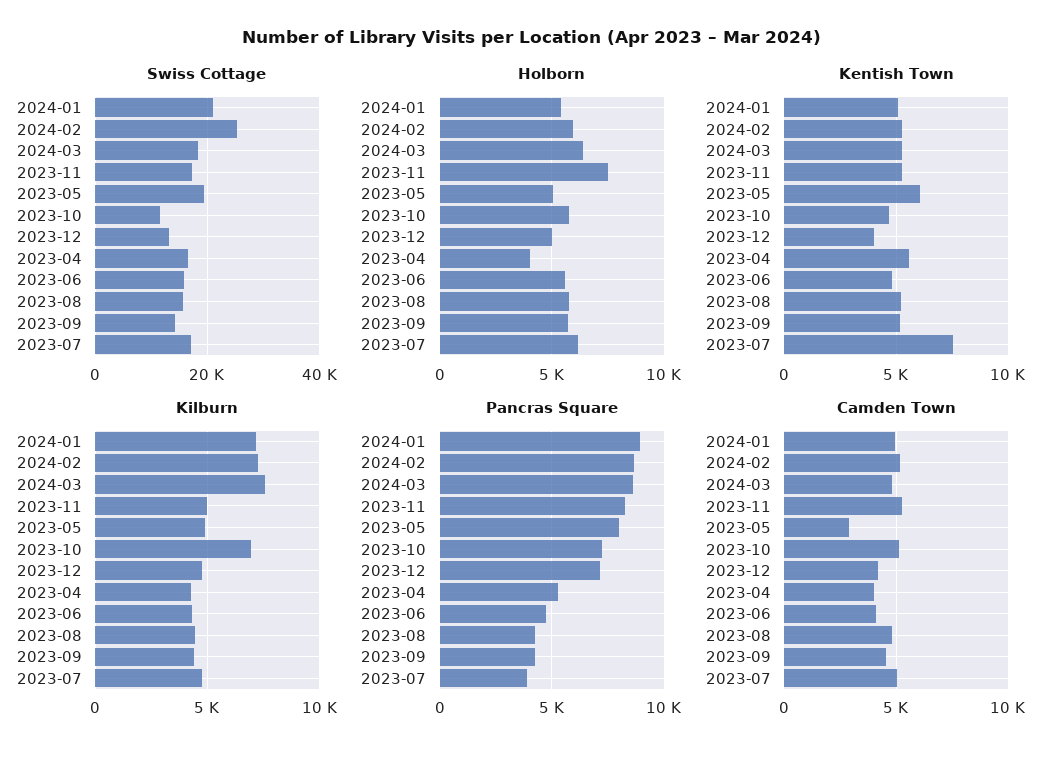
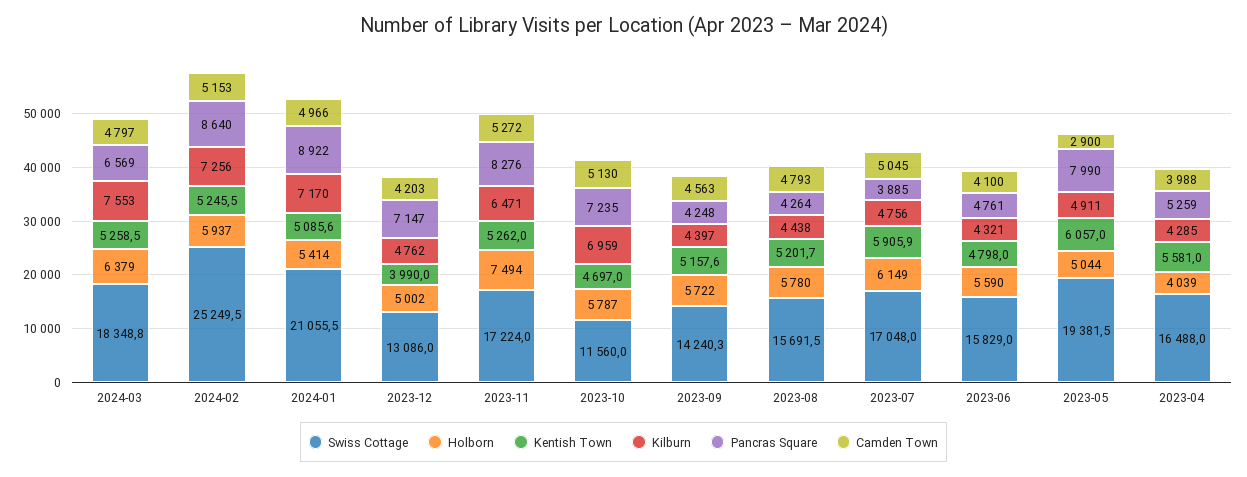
  {
    "Swiss Cottage": {
      "2024-01": 21055.5,
      "2024-02": 25249.5,
      "2024-03": 18348.8,
      "2023-11": 17224,
      "2023-05": 19381.5,
      "2023-10": 11560,
      "2023-12": 13086,
      "2023-04": 16488,
      "2023-06": 15829,
      "2023-08": 15691.5,
      "2023-09": 14240.3,
      "2023-07": 17048
    },
    "Holborn": {
      "2024-01": 5414,
      "2024-02": 5937,
      "2024-03": 6379,
      "2023-11": 7494,
      "2023-05": 5044,
      "2023-10": 5787,
      "2023-12": 5002,
      "2023-04": 4039,
      "2023-06": 5590,
      "2023-08": 5780,
      "2023-09": 5722,
      "2023-07": 6149
    },
    "Kentish Town": {
      "2024-01": 5085.6,
      "2024-02": 5245.5,
      "2024-03": 5258.5,
      "2023-11": 5262,
      "2023-05": 6057,
      "2023-10": 4697,
      "2023-12": 3990,
      "2023-04": 5581,
      "2023-06": 4798,
      "2023-08": 5201.7,
      "2023-09": 5157.6,
-     "2023-07": 7500
+     "2023-07": 5905.9
    },
    "Kilburn": {
      "2024-01": 7170,
      "2024-02": 7256,
      "2024-03": 7553,
-     "2023-11": 5000,
+     "2023-11": 6471,
      "2023-05": 4911,
      "2023-10": 6959,
      "2023-12": 4762,
      "2023-04": 4285,
      "2023-06": 4321,
      "2023-08": 4438,
      "2023-09": 4397,
      "2023-07": 4756
    },
    "Pancras Square": {
      "2024-01": 8922,
      "2024-02": 8640,
-     "2024-03": 8500,
+     "2024-03": 6569,
      "2023-11": 8276,
      "2023-05": 7990,
      "2023-10": 7235,
      "2023-12": 7147,
      "2023-04": 5259,
      "2023-06": 4761,
      "2023-08": 4264,
      "2023-09": 4248,
      "2023-07": 3885
    },
    "Camden Town": {
      "2024-01": 4966,
      "2024-02": 5153,
      "2024-03": 4797,
      "2023-11": 5272,
      "2023-05": 2900,
      "2023-10": 5130,
      "2023-12": 4203,
      "2023-04": 3988,
      "2023-06": 4100,
      "2023-08": 4793,
      "2023-09": 4563,
      "2023-07": 5045
    }
  }

